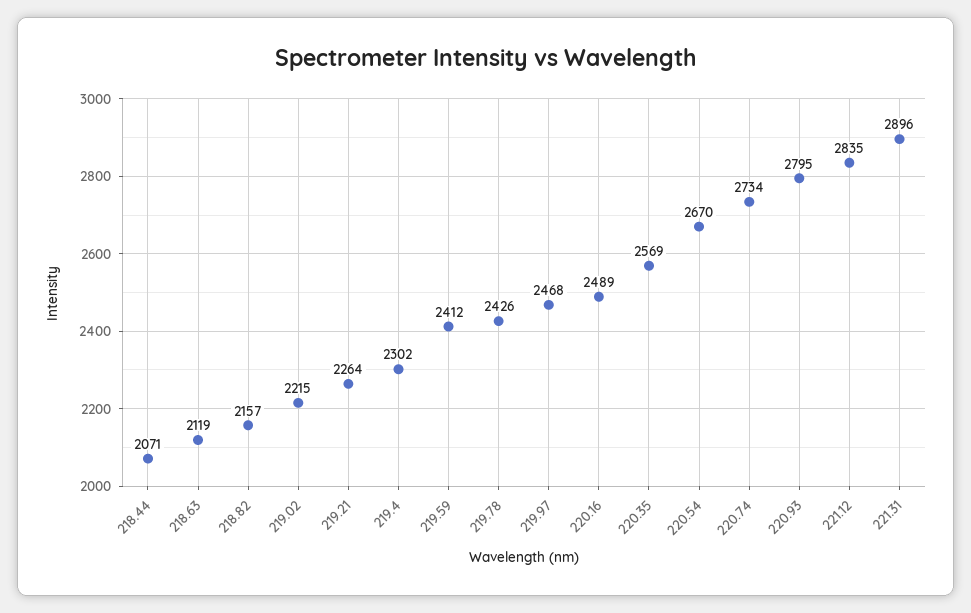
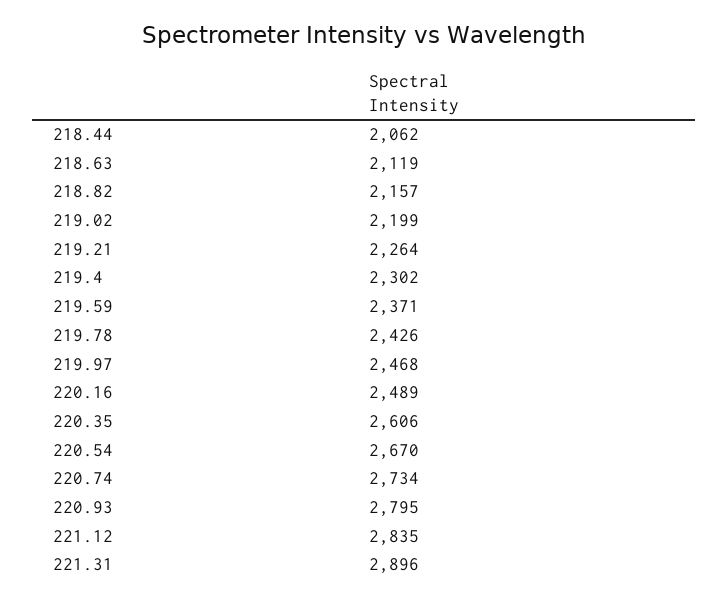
  {
-   "218.44": 2071,
+   "218.44": 2062,
    "218.63": 2119,
    "218.82": 2157,
-   "219.02": 2215,
+   "219.02": 2199,
    "219.21": 2264,
    "219.4": 2302,
-   "219.59": 2412,
+   "219.59": 2371,
    "219.78": 2426,
    "219.97": 2468,
    "220.16": 2489,
-   "220.35": 2569,
+   "220.35": 2606,
    "220.54": 2670,
    "220.74": 2734,
    "220.93": 2795,
    "221.12": 2835,
    "221.31": 2896
  }

